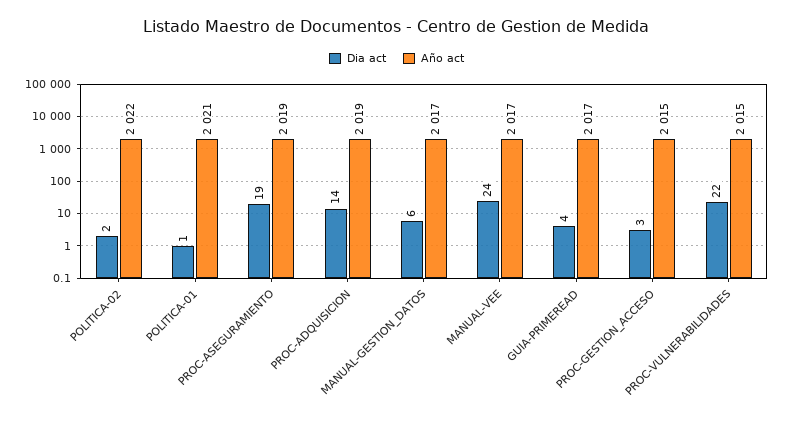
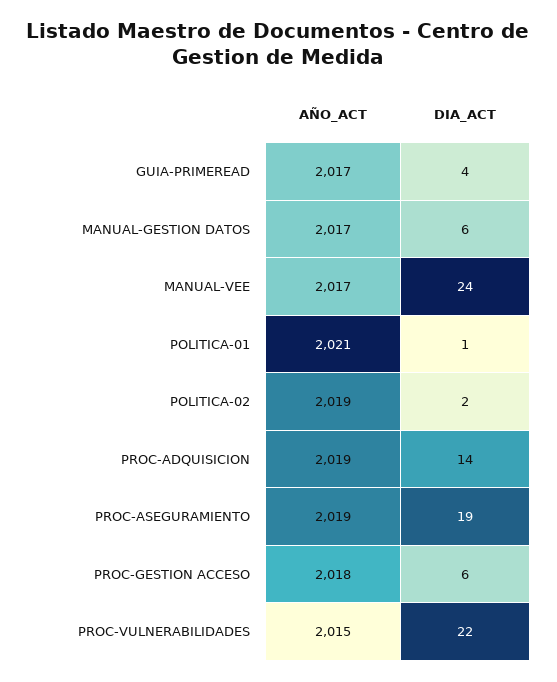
  {
    "Dia act": {
      "POLITICA-02": 2,
      "POLITICA-01": 1,
      "PROC-ASEGURAMIENTO": 19,
      "PROC-ADQUISICION": 14,
      "MANUAL-GESTION_DATOS": 6,
      "MANUAL-VEE": 24,
      "GUIA-PRIMEREAD": 4,
-     "PROC-GESTION_ACCESO": 3,
+     "PROC-GESTION_ACCESO": 6,
      "PROC-VULNERABILIDADES": 22
    },
    "Año act": {
-     "POLITICA-02": 2022,
+     "POLITICA-02": 2019,
      "POLITICA-01": 2021,
      "PROC-ASEGURAMIENTO": 2019,
      "PROC-ADQUISICION": 2019,
      "MANUAL-GESTION_DATOS": 2017,
      "MANUAL-VEE": 2017,
      "GUIA-PRIMEREAD": 2017,
-     "PROC-GESTION_ACCESO": 2015,
+     "PROC-GESTION_ACCESO": 2018,
      "PROC-VULNERABILIDADES": 2015
    }
  }

